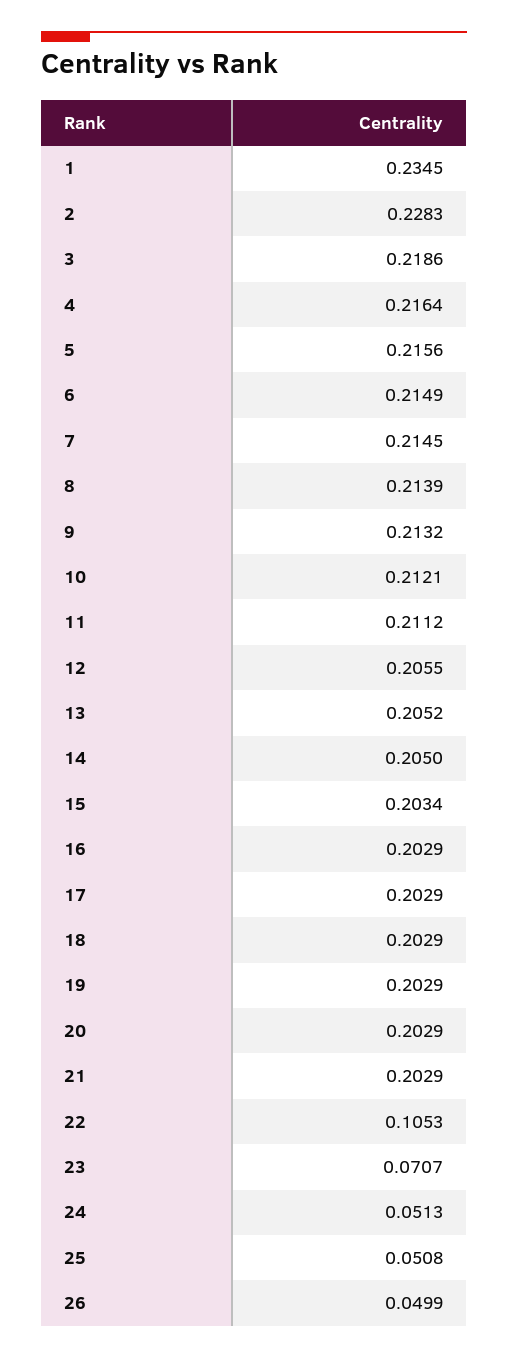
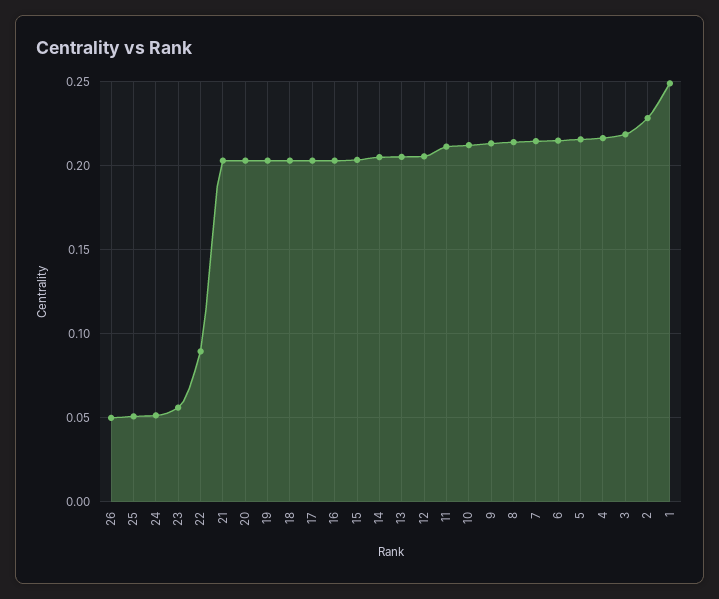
  {
-   "1": 0.2345,
+   "1": 0.25,
    "2": 0.2283,
    "3": 0.2186,
    "4": 0.2164,
    "5": 0.2156,
    "6": 0.2149,
    "7": 0.2145,
    "8": 0.2139,
    "9": 0.2132,
    "10": 0.2121,
    "11": 0.2112,
    "12": 0.2055,
    "13": 0.2052,
    "14": 0.205,
    "15": 0.2034,
    "16": 0.2029,
    "17": 0.2029,
    "18": 0.2029,
    "19": 0.2029,
    "20": 0.2029,
    "21": 0.2029,
-   "22": 0.1053,
+   "22": 0.09,
-   "23": 0.0707,
+   "23": 0.055,
    "24": 0.0513,
    "25": 0.0508,
    "26": 0.0499
  }

